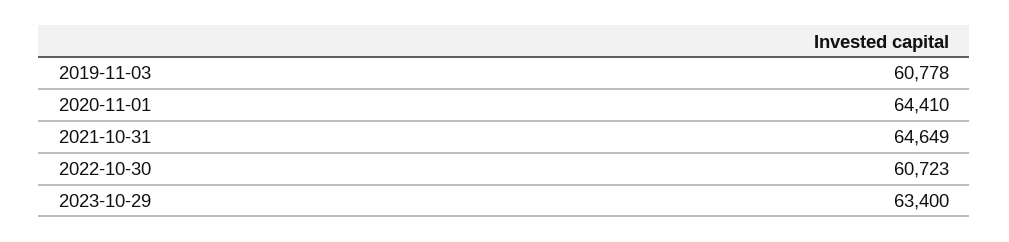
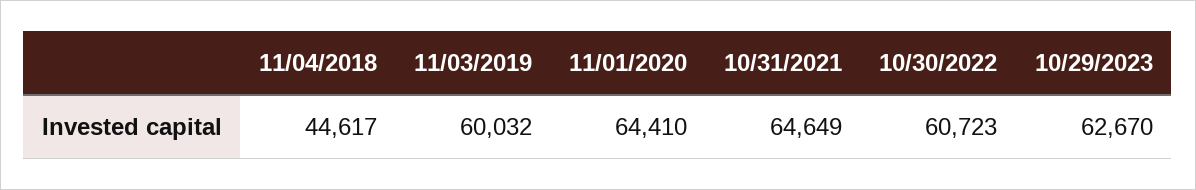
  {
-   "2019-11-03": 60778,
+   "2019-11-03": 60032,
    "2020-11-01": 64410,
    "2021-10-31": 64649,
    "2022-10-30": 60723,
-   "2023-10-29": 63400
+   "2023-10-29": 62670,
+   "11/04/2018": 44617
  }

